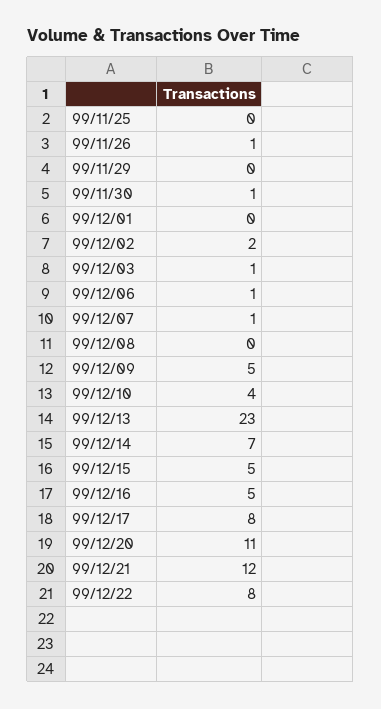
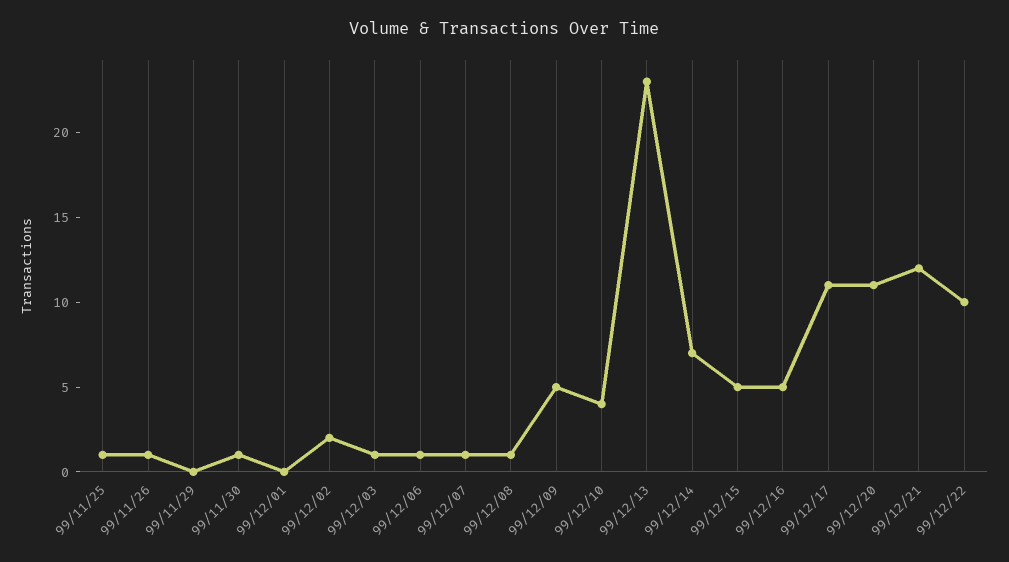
  {
-   "99/11/25": 0,
+   "99/11/25": 1,
    "99/11/26": 1,
    "99/11/29": 0,
    "99/11/30": 1,
    "99/12/01": 0,
    "99/12/02": 2,
    "99/12/03": 1,
    "99/12/06": 1,
    "99/12/07": 1,
-   "99/12/08": 0,
+   "99/12/08": 1,
    "99/12/09": 5,
    "99/12/10": 4,
    "99/12/13": 23,
    "99/12/14": 7,
    "99/12/15": 5,
    "99/12/16": 5,
-   "99/12/17": 8,
+   "99/12/17": 11,
    "99/12/20": 11,
    "99/12/21": 12,
-   "99/12/22": 8
+   "99/12/22": 10
  }

